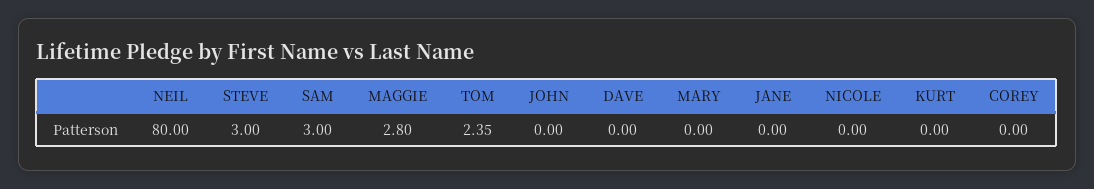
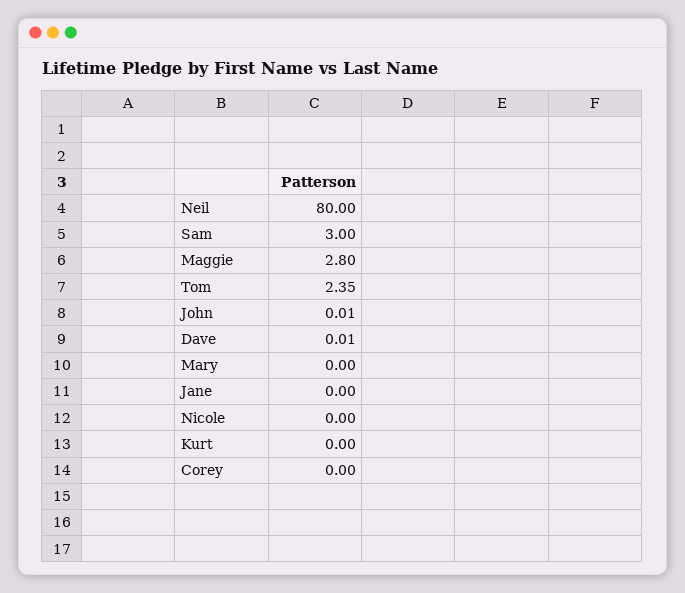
  {
    "NEIL": 80,
-   "STEVE": 3,
    "SAM": 3,
    "MAGGIE": 2.8,
    "TOM": 2.35,
-   "JOHN": 0,
+   "JOHN": 0.01,
-   "DAVE": 0,
+   "DAVE": 0.01,
    "MARY": 0,
    "JANE": 0,
    "NICOLE": 0,
    "KURT": 0,
    "COREY": 0
  }

